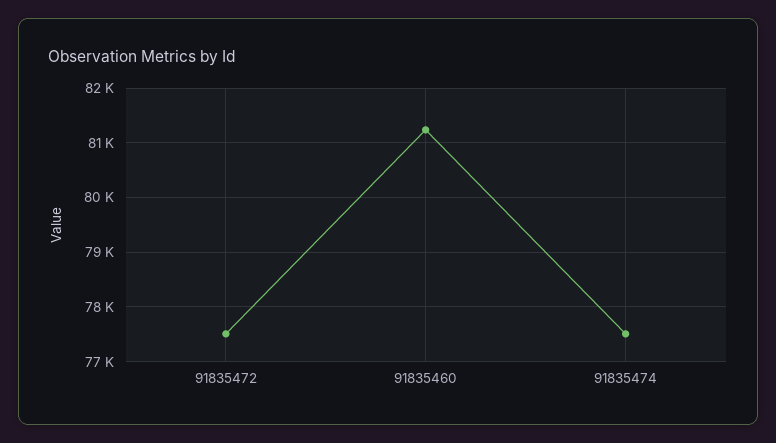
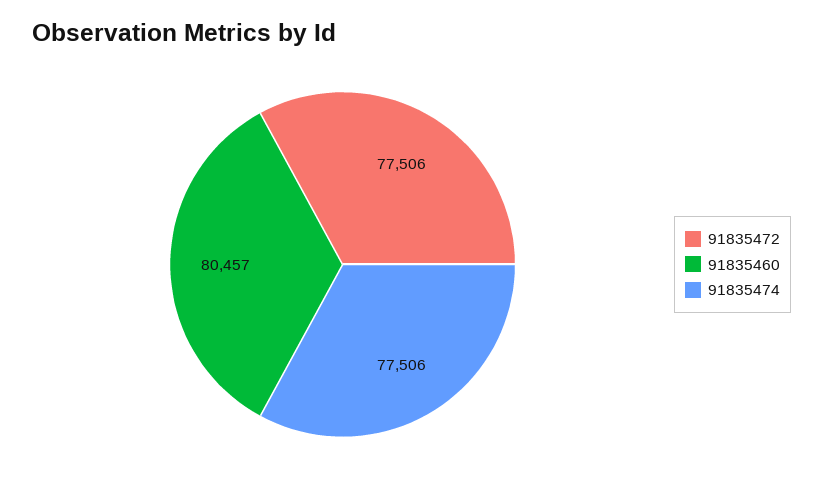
  {
    "91835472": 77506,
-   "91835460": 81200,
+   "91835460": 80457,
    "91835474": 77506
  }

